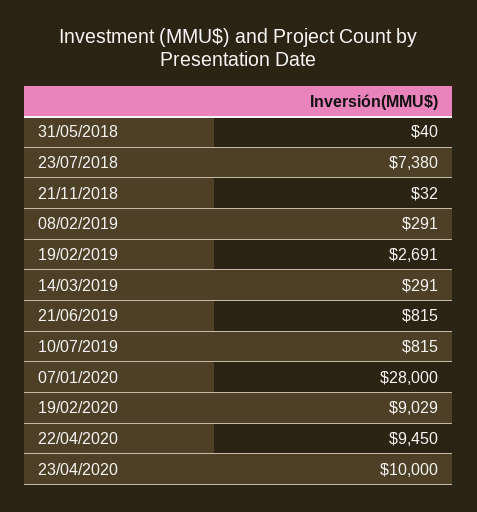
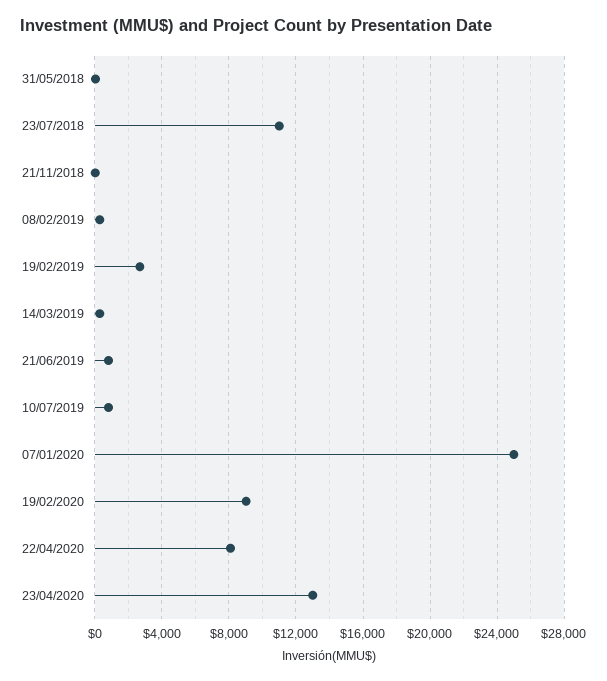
  {
    "31/05/2018": 40,
-   "23/07/2018": 7380,
+   "23/07/2018": 11000,
    "21/11/2018": 32,
    "08/02/2019": 291,
    "19/02/2019": 2691,
    "14/03/2019": 291,
    "21/06/2019": 815,
    "10/07/2019": 815,
-   "07/01/2020": 28000,
+   "07/01/2020": 25000,
    "19/02/2020": 9029,
-   "22/04/2020": 9450,
+   "22/04/2020": 8000,
-   "23/04/2020": 10000
+   "23/04/2020": 13000
  }

